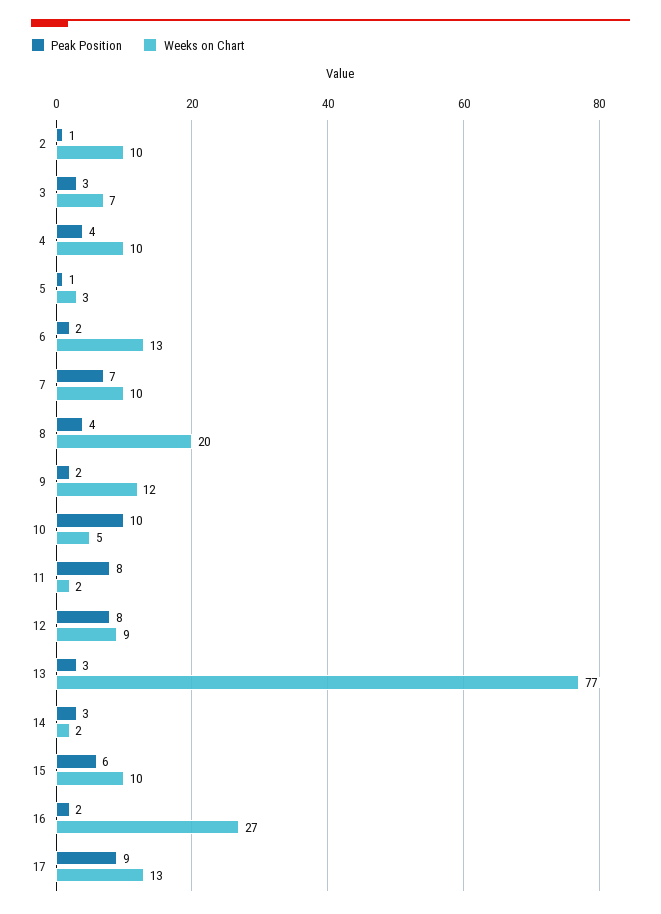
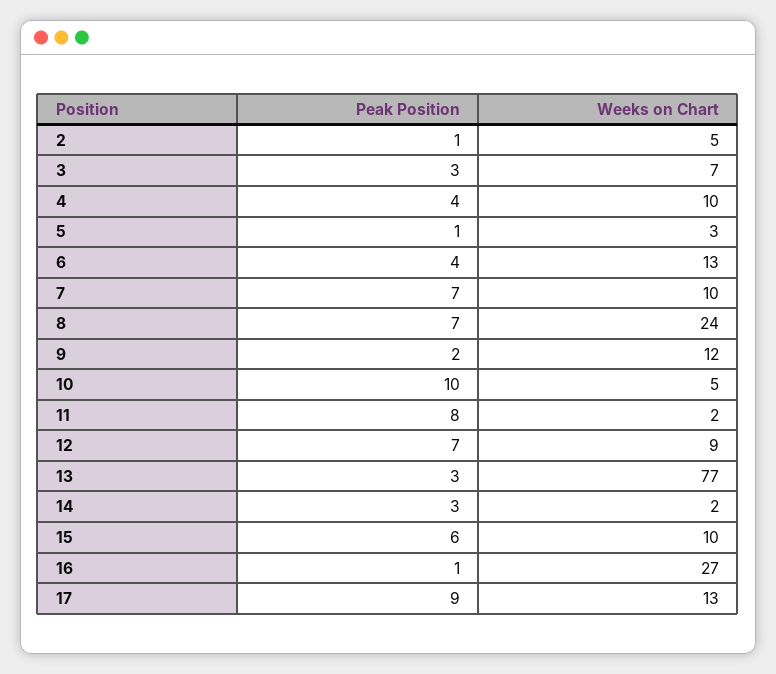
  {
    "Peak Position": {
      "2": 1,
      "3": 3,
      "4": 4,
      "5": 1,
-     "6": 2,
+     "6": 4,
      "7": 7,
-     "8": 4,
+     "8": 7,
      "9": 2,
      "10": 10,
      "11": 8,
-     "12": 8,
+     "12": 7,
      "13": 3,
      "14": 3,
      "15": 6,
-     "16": 2,
+     "16": 1,
      "17": 9
    },
    "Weeks on Chart": {
-     "2": 10,
+     "2": 5,
      "3": 7,
      "4": 10,
      "5": 3,
      "6": 13,
      "7": 10,
-     "8": 20,
+     "8": 24,
      "9": 12,
      "10": 5,
      "11": 2,
      "12": 9,
      "13": 77,
      "14": 2,
      "15": 10,
      "16": 27,
      "17": 13
    }
  }

